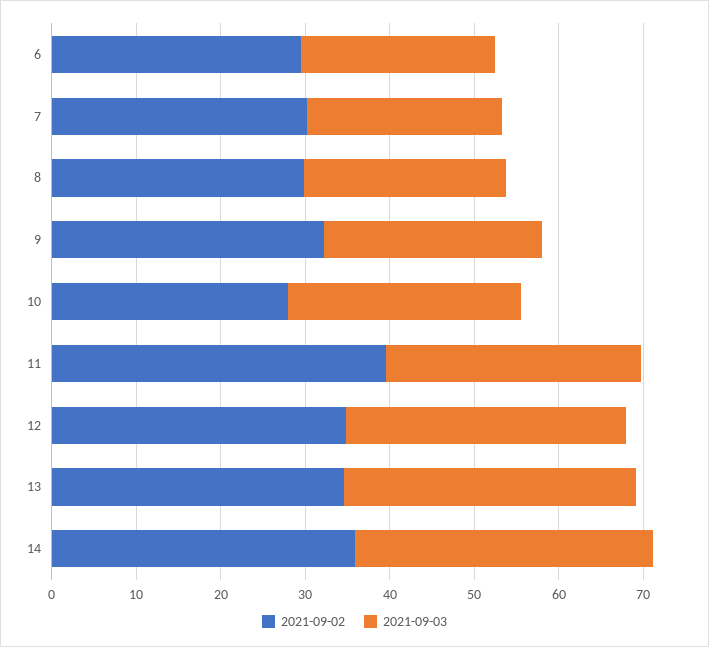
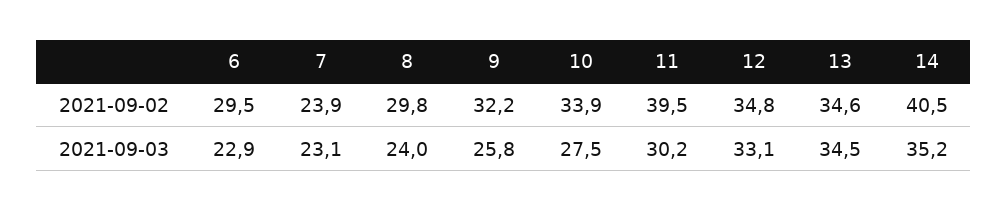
  {
    "2021-09-02": {
      "6": 29.5,
-     "7": 30,
+     "7": 23.9,
      "8": 29.8,
      "9": 32.2,
-     "10": 28,
+     "10": 33.9,
      "11": 39.5,
      "12": 34.8,
      "13": 34.6,
-     "14": 36
+     "14": 40.5
    },
    "2021-09-03": {
      "6": 22.9,
      "7": 23.1,
      "8": 24,
      "9": 25.8,
      "10": 27.5,
      "11": 30.2,
      "12": 33.1,
      "13": 34.5,
      "14": 35.2
    }
  }

